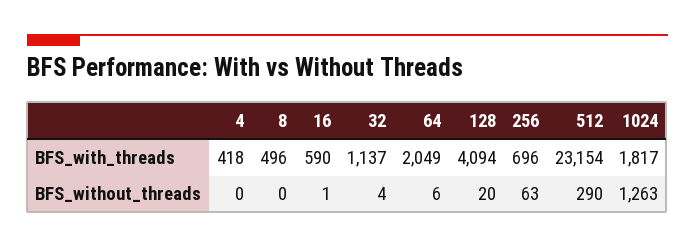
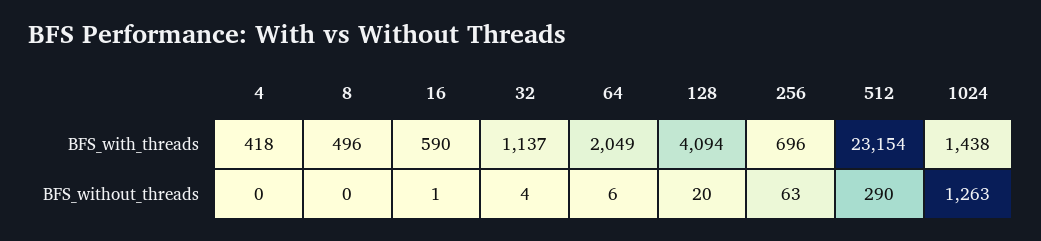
  {
    "4": {
      "BFS_with_threads": 418,
      "BFS_without_threads": 0
    },
    "8": {
      "BFS_with_threads": 496,
      "BFS_without_threads": 0
    },
    "16": {
      "BFS_with_threads": 590,
      "BFS_without_threads": 1
    },
    "32": {
      "BFS_with_threads": 1137,
      "BFS_without_threads": 4
    },
    "64": {
      "BFS_with_threads": 2049,
      "BFS_without_threads": 6
    },
    "128": {
      "BFS_with_threads": 4094,
      "BFS_without_threads": 20
    },
    "256": {
      "BFS_with_threads": 696,
      "BFS_without_threads": 63
    },
    "512": {
      "BFS_with_threads": 23154,
      "BFS_without_threads": 290
    },
    "1024": {
-     "BFS_with_threads": 1817,
+     "BFS_with_threads": 1438,
      "BFS_without_threads": 1263
    }
  }

